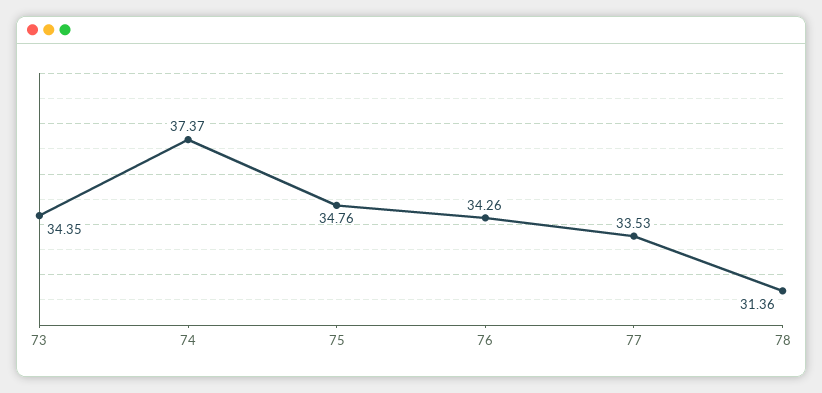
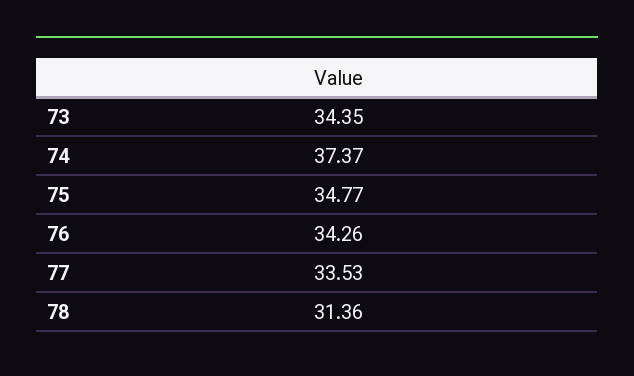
  {
    "73": 34.35,
    "74": 37.37,
-   "75": 34.76,
+   "75": 34.77,
    "76": 34.26,
    "77": 33.53,
    "78": 31.36
  }

